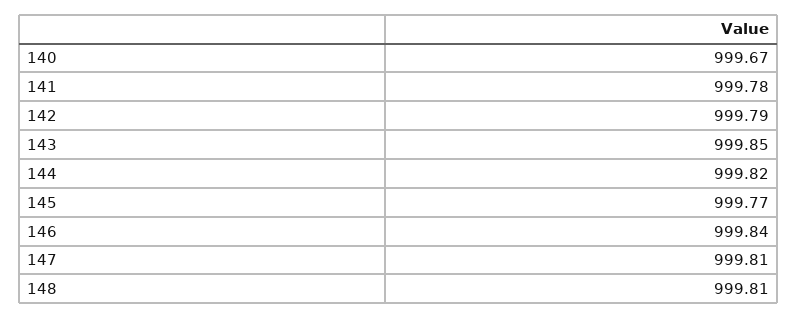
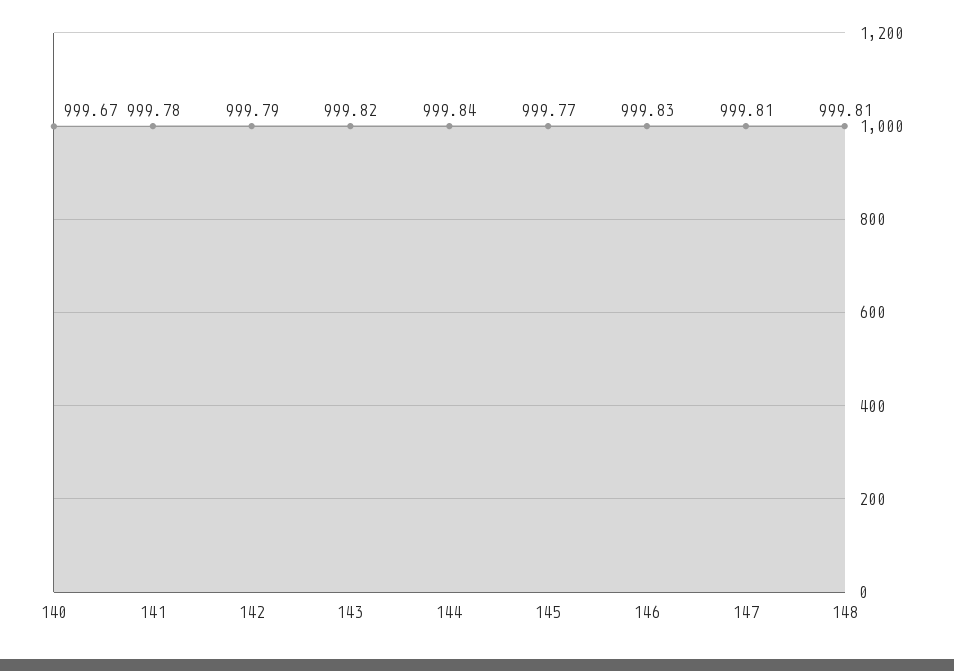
  {
    "140": 999.67,
    "141": 999.78,
    "142": 999.79,
-   "143": 999.85,
+   "143": 999.82,
-   "144": 999.82,
+   "144": 999.84,
    "145": 999.77,
-   "146": 999.84,
+   "146": 999.83,
    "147": 999.81,
    "148": 999.81
  }

